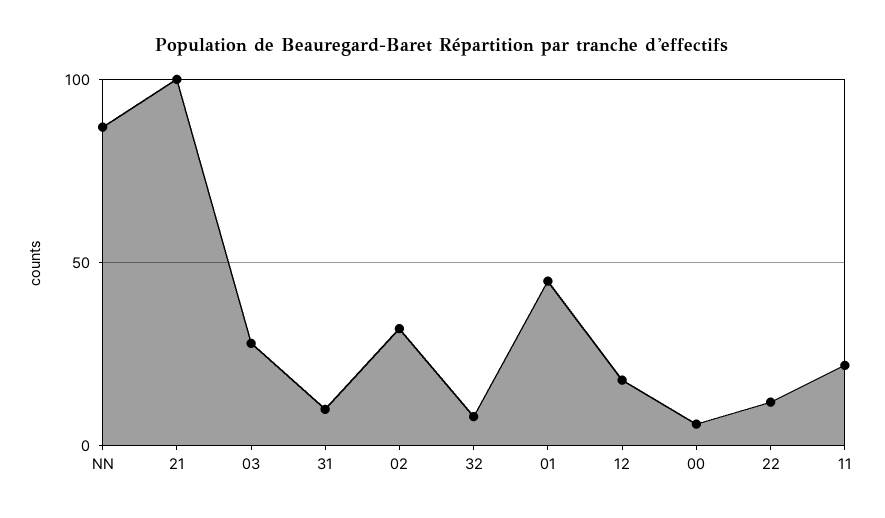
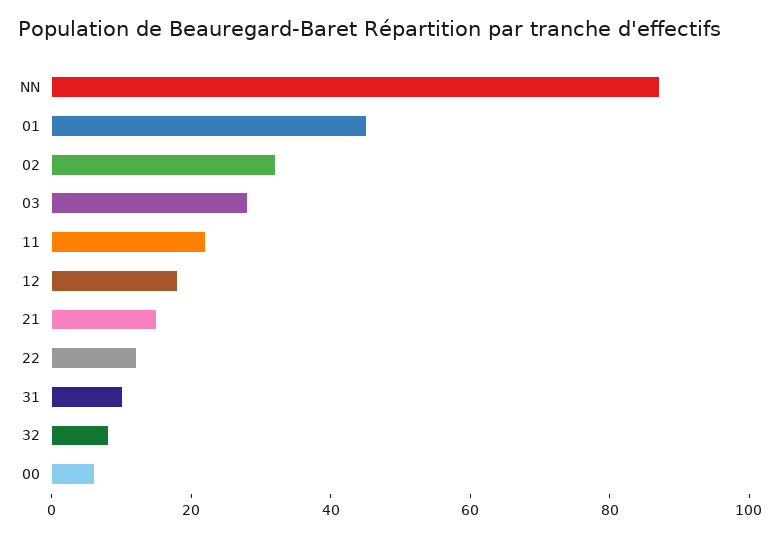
  {
    "NN": 85,
-   "21": 100,
+   "21": 15,
    "03": 30,
    "31": 10,
    "02": 30,
    "32": 10,
    "01": 45,
    "12": 20,
    "00": 5,
    "22": 10,
    "11": 20
  }

